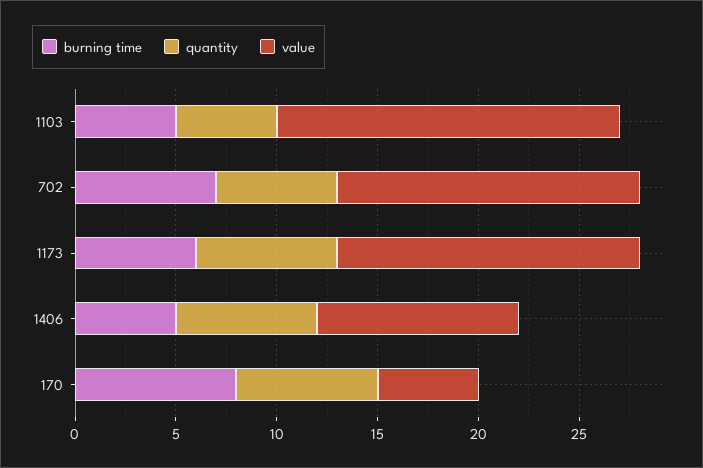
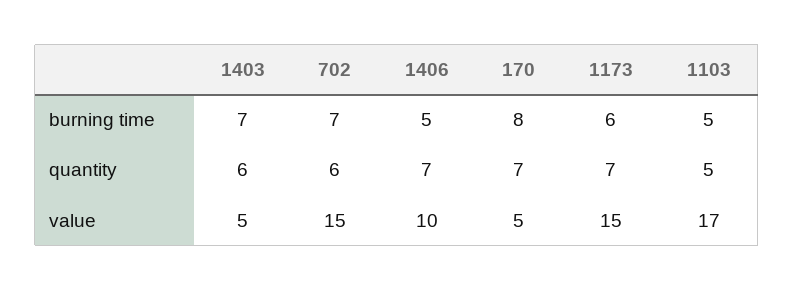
  {
    "burning time": {
      "1103": 5,
      "702": 7,
      "1173": 6,
      "1406": 5,
-     "170": 8
+     "170": 8,
+     "1403": 7
    },
    "quantity": {
      "1103": 5,
      "702": 6,
      "1173": 7,
      "1406": 7,
-     "170": 7
+     "170": 7,
+     "1403": 6
    },
    "value": {
      "1103": 17,
      "702": 15,
      "1173": 15,
      "1406": 10,
-     "170": 5
+     "170": 5,
+     "1403": 5
    }
  }

